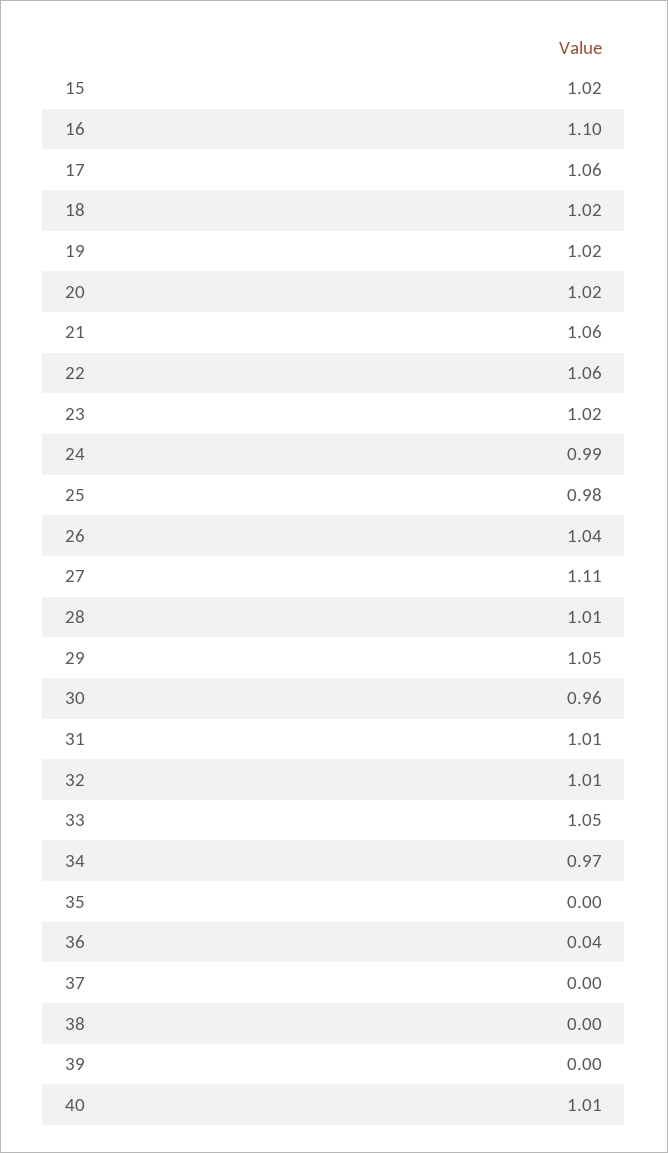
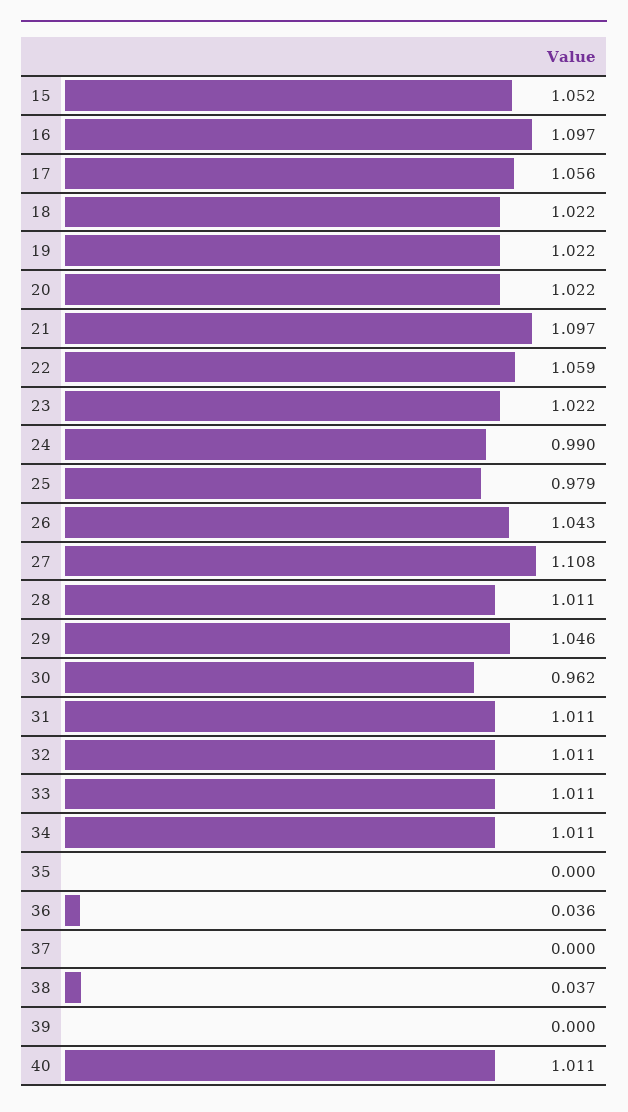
  {
-   "15": 1.02,
+   "15": 1.052,
    "16": 1.097,
    "17": 1.056,
    "18": 1.022,
    "19": 1.022,
    "20": 1.022,
-   "21": 1.06,
+   "21": 1.097,
    "22": 1.059,
    "23": 1.022,
    "24": 0.99,
    "25": 0.979,
    "26": 1.043,
    "27": 1.108,
    "28": 1.011,
    "29": 1.046,
    "30": 0.962,
    "31": 1.011,
    "32": 1.011,
-   "33": 1.05,
+   "33": 1.011,
-   "34": 0.97,
+   "34": 1.011,
    "35": 0,
    "36": 0.036,
    "37": 0,
-   "38": 0,
+   "38": 0.037,
    "39": 0,
    "40": 1.011
  }

